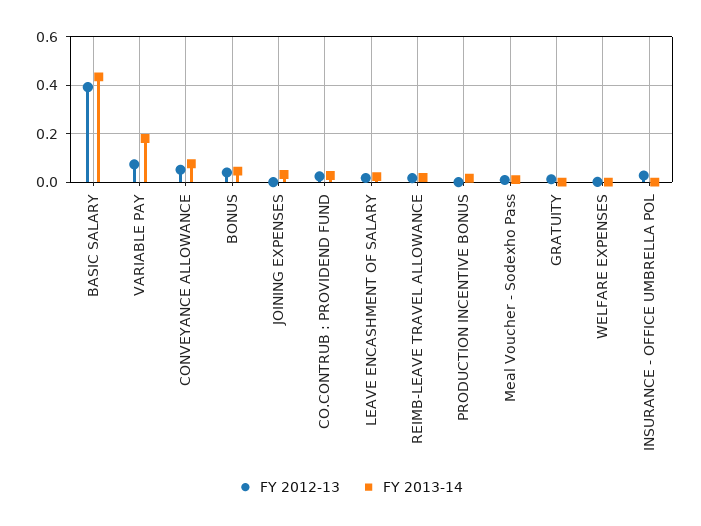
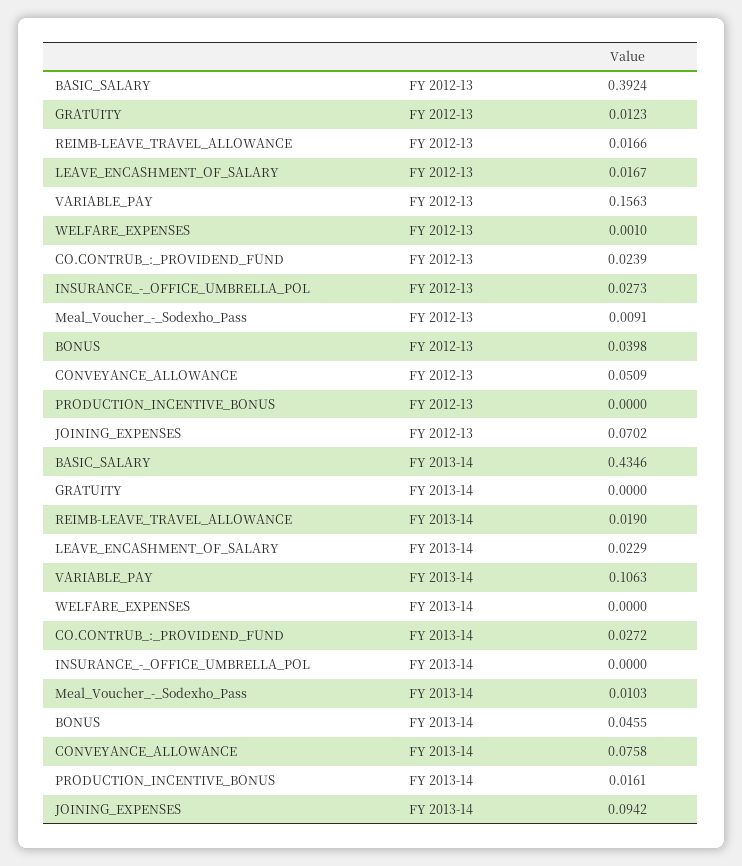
  {
    "FY 2012-13": {
      "BASIC SALARY": 0.3924,
-     "VARIABLE PAY": 0.075,
+     "VARIABLE PAY": 0.1563,
      "CONVEYANCE ALLOWANCE": 0.0509,
      "BONUS": 0.0398,
-     "JOINING EXPENSES": 0,
+     "JOINING EXPENSES": 0.0702,
      "CO.CONTRUB : PROVIDEND FUND": 0.0239,
      "LEAVE ENCASHMENT OF SALARY": 0.0167,
      "REIMB-LEAVE TRAVEL ALLOWANCE": 0.0166,
      "PRODUCTION INCENTIVE BONUS": 0,
      "Meal Voucher - Sodexho Pass": 0.0091,
      "GRATUITY": 0.0123,
      "WELFARE EXPENSES": 0.001,
      "INSURANCE - OFFICE UMBRELLA POL": 0.0273
    },
    "FY 2013-14": {
      "BASIC SALARY": 0.4346,
-     "VARIABLE PAY": 0.175,
+     "VARIABLE PAY": 0.1063,
      "CONVEYANCE ALLOWANCE": 0.0758,
      "BONUS": 0.0455,
-     "JOINING EXPENSES": 0.025,
+     "JOINING EXPENSES": 0.0942,
      "CO.CONTRUB : PROVIDEND FUND": 0.0272,
      "LEAVE ENCASHMENT OF SALARY": 0.0229,
      "REIMB-LEAVE TRAVEL ALLOWANCE": 0.019,
      "PRODUCTION INCENTIVE BONUS": 0.0161,
      "Meal Voucher - Sodexho Pass": 0.0103,
      "GRATUITY": 0,
      "WELFARE EXPENSES": 0,
      "INSURANCE - OFFICE UMBRELLA POL": 0
    }
  }

